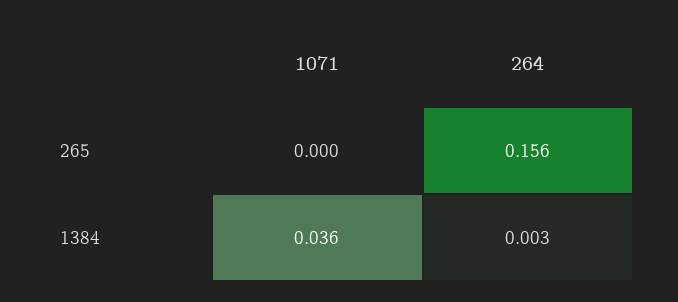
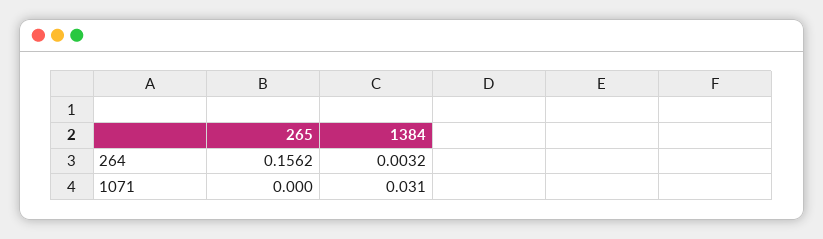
  {
    "1071": {
      "265": 0,
-     "1384": 0.036
+     "1384": 0.031
    },
    "264": {
      "265": 0.1562,
      "1384": 0.0032
    }
  }

